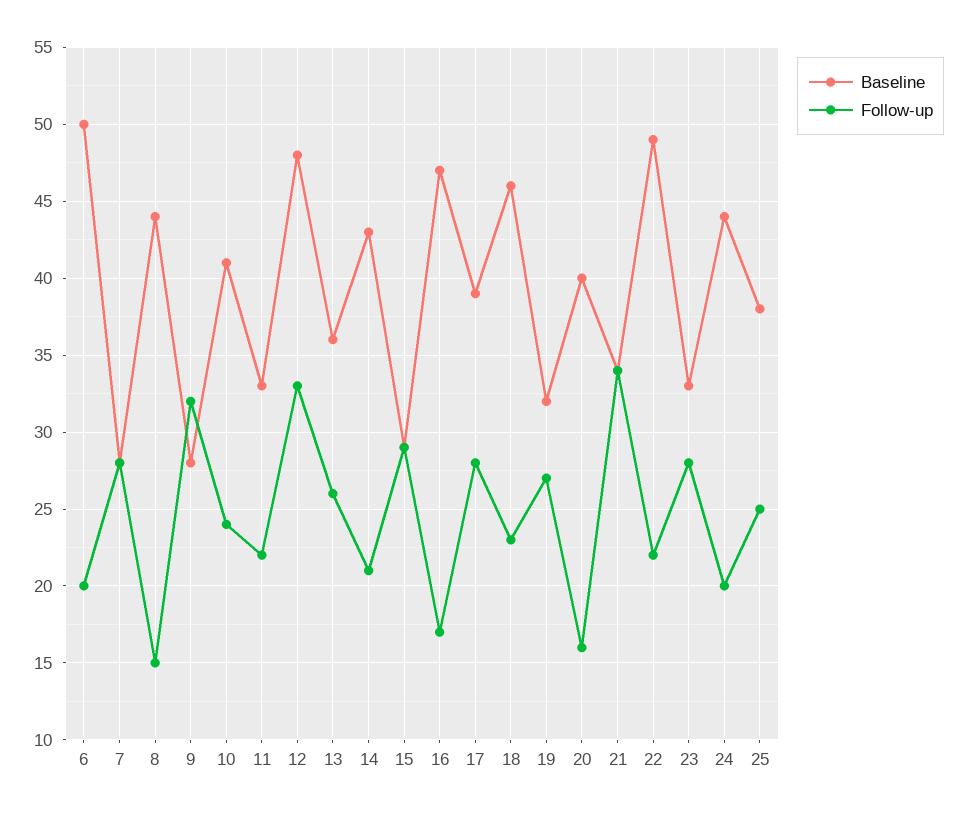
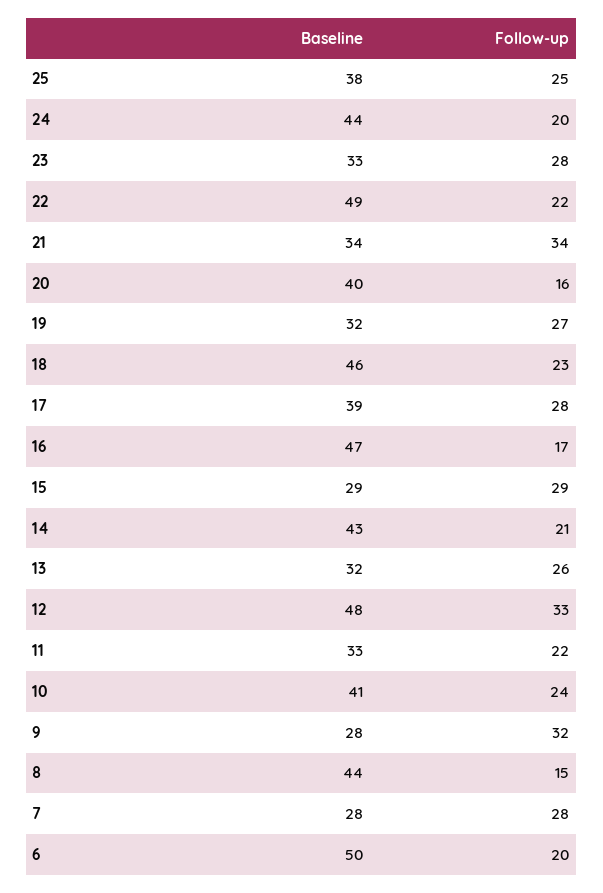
  {
    "Baseline": {
      "6": 50,
      "7": 28,
      "8": 44,
      "9": 28,
      "10": 41,
      "11": 33,
      "12": 48,
-     "13": 36,
+     "13": 32,
      "14": 43,
      "15": 29,
      "16": 47,
      "17": 39,
      "18": 46,
      "19": 32,
      "20": 40,
      "21": 34,
      "22": 49,
      "23": 33,
      "24": 44,
      "25": 38
    },
    "Follow-up": {
      "6": 20,
      "7": 28,
      "8": 15,
      "9": 32,
      "10": 24,
      "11": 22,
      "12": 33,
      "13": 26,
      "14": 21,
      "15": 29,
      "16": 17,
      "17": 28,
      "18": 23,
      "19": 27,
      "20": 16,
      "21": 34,
      "22": 22,
      "23": 28,
      "24": 20,
      "25": 25
    }
  }

